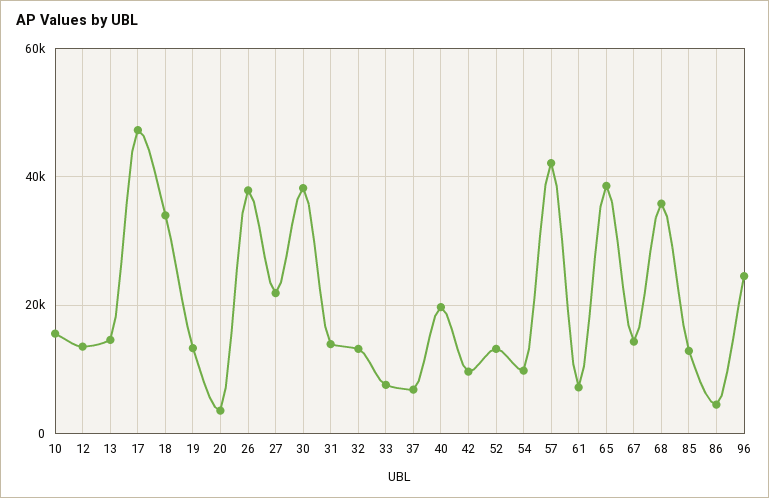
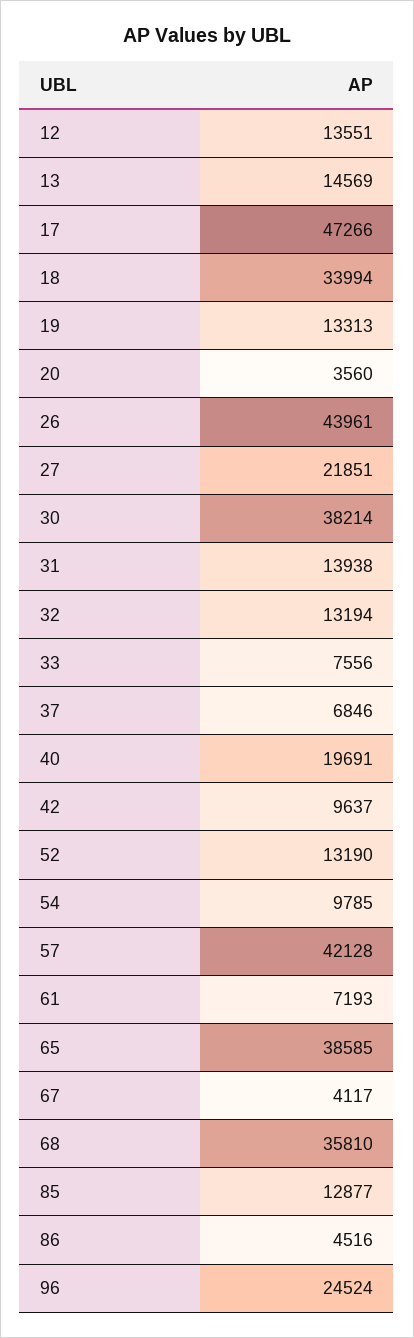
  {
-   "10": 16000,
    "12": 13551,
    "13": 14569,
    "17": 47266,
    "18": 33994,
    "19": 13313,
    "20": 3560,
-   "26": 38000,
+   "26": 43961,
    "27": 21851,
    "30": 38214,
    "31": 13938,
    "32": 13194,
    "33": 7556,
    "37": 6846,
    "40": 19691,
    "42": 9637,
    "52": 13190,
    "54": 9785,
    "57": 42128,
    "61": 7193,
    "65": 38585,
-   "67": 14000,
+   "67": 4117,
    "68": 35810,
    "85": 12877,
    "86": 4516,
    "96": 24524
  }

